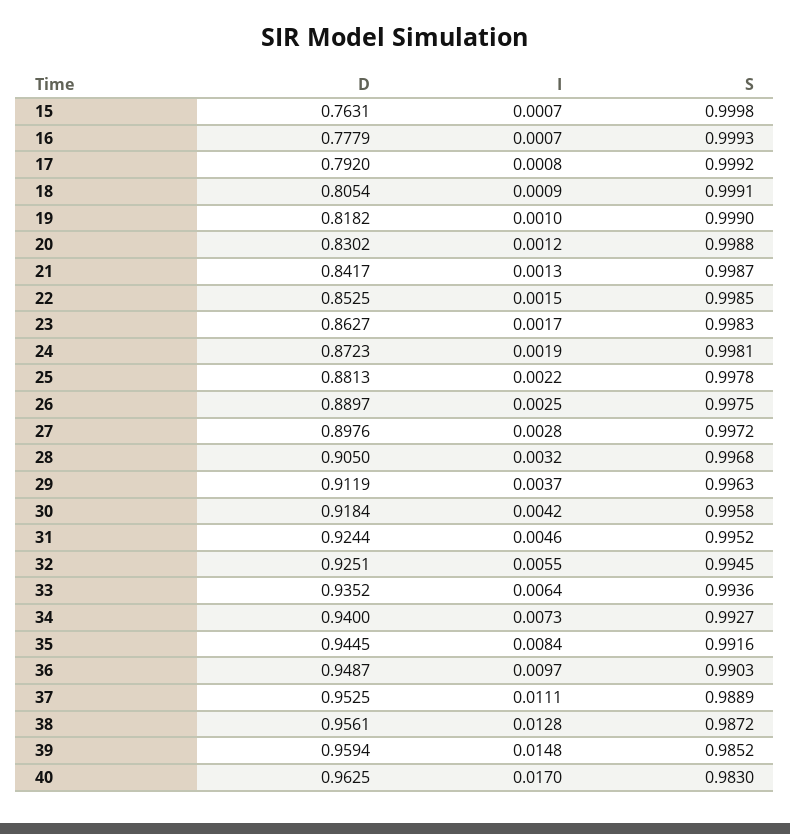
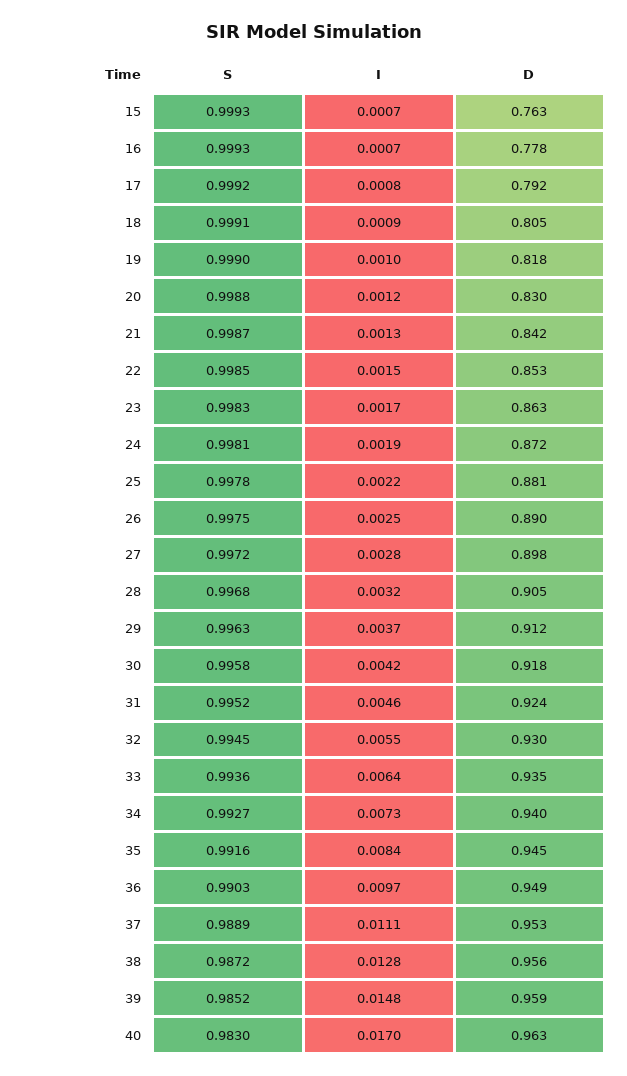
  {
    "D": {
      "15": 0.7631,
      "16": 0.7779,
      "17": 0.792,
      "18": 0.8054,
      "19": 0.8182,
      "20": 0.8302,
      "21": 0.8417,
      "22": 0.8525,
      "23": 0.8627,
      "24": 0.8723,
      "25": 0.8813,
      "26": 0.8897,
      "27": 0.8976,
      "28": 0.905,
      "29": 0.9119,
      "30": 0.9184,
      "31": 0.9244,
-     "32": 0.9251,
+     "32": 0.93,
      "33": 0.9352,
      "34": 0.94,
      "35": 0.9445,
      "36": 0.9487,
      "37": 0.9525,
      "38": 0.9561,
      "39": 0.9594,
      "40": 0.9625
    },
    "I": {
      "15": 0.0007,
      "16": 0.0007,
      "17": 0.0008,
      "18": 0.0009,
      "19": 0.001,
      "20": 0.0012,
      "21": 0.0013,
      "22": 0.0015,
      "23": 0.0017,
      "24": 0.0019,
      "25": 0.0022,
      "26": 0.0025,
      "27": 0.0028,
      "28": 0.0032,
      "29": 0.0037,
      "30": 0.0042,
      "31": 0.0046,
      "32": 0.0055,
      "33": 0.0064,
      "34": 0.0073,
      "35": 0.0084,
      "36": 0.0097,
      "37": 0.0111,
      "38": 0.0128,
      "39": 0.0148,
      "40": 0.017
    },
    "S": {
-     "15": 0.9998,
+     "15": 0.9993,
      "16": 0.9993,
      "17": 0.9992,
      "18": 0.9991,
      "19": 0.999,
      "20": 0.9988,
      "21": 0.9987,
      "22": 0.9985,
      "23": 0.9983,
      "24": 0.9981,
      "25": 0.9978,
      "26": 0.9975,
      "27": 0.9972,
      "28": 0.9968,
      "29": 0.9963,
      "30": 0.9958,
      "31": 0.9952,
      "32": 0.9945,
      "33": 0.9936,
      "34": 0.9927,
      "35": 0.9916,
      "36": 0.9903,
      "37": 0.9889,
      "38": 0.9872,
      "39": 0.9852,
      "40": 0.983
    }
  }

